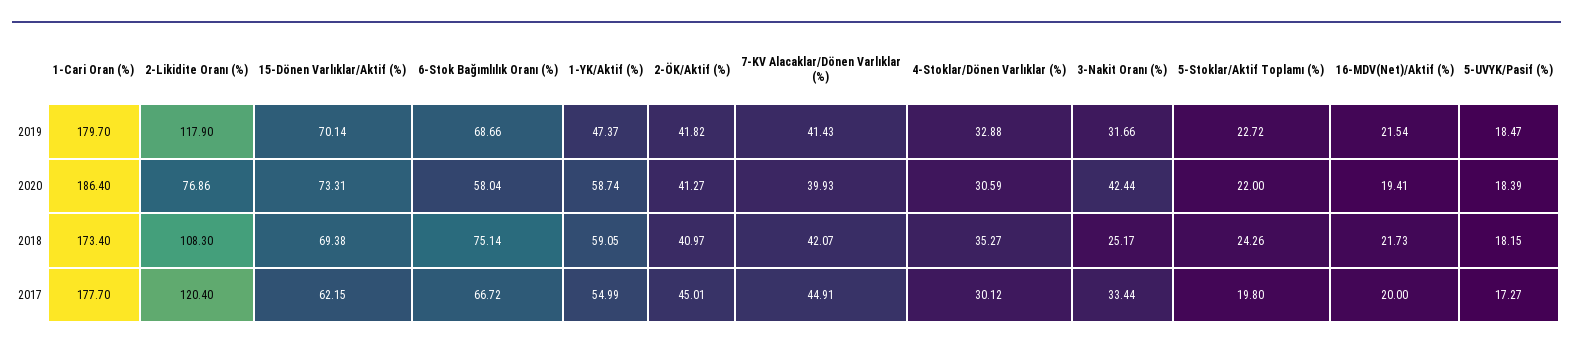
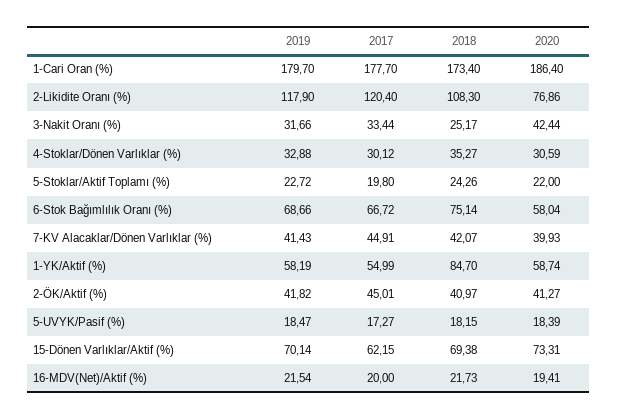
  {
    "1-Cari Oran (%)": {
      "2019": 179.7,
      "2020": 186.4,
      "2018": 173.4,
      "2017": 177.7
    },
    "2-Likidite Oranı (%)": {
      "2019": 117.9,
      "2020": 76.86,
      "2018": 108.3,
      "2017": 120.4
    },
    "15-Dönen Varlıklar/Aktif (%)": {
      "2019": 70.14,
      "2020": 73.31,
      "2018": 69.38,
      "2017": 62.15
    },
    "6-Stok Bağımlılık Oranı (%)": {
      "2019": 68.66,
      "2020": 58.04,
      "2018": 75.14,
      "2017": 66.72
    },
    "1-YK/Aktif (%)": {
-     "2019": 47.37,
+     "2019": 58.19,
      "2020": 58.74,
-     "2018": 59.05,
+     "2018": 84.7,
      "2017": 54.99
    },
    "2-ÖK/Aktif (%)": {
      "2019": 41.82,
      "2020": 41.27,
      "2018": 40.97,
      "2017": 45.01
    },
    "7-KV Alacaklar/Dönen Varlıklar (%)": {
      "2019": 41.43,
      "2020": 39.93,
      "2018": 42.07,
      "2017": 44.91
    },
    "4-Stoklar/Dönen Varlıklar (%)": {
      "2019": 32.88,
      "2020": 30.59,
      "2018": 35.27,
      "2017": 30.12
    },
    "3-Nakit Oranı (%)": {
      "2019": 31.66,
      "2020": 42.44,
      "2018": 25.17,
      "2017": 33.44
    },
    "5-Stoklar/Aktif Toplamı (%)": {
      "2019": 22.72,
      "2020": 22,
      "2018": 24.26,
      "2017": 19.8
    },
    "16-MDV(Net)/Aktif (%)": {
      "2019": 21.54,
      "2020": 19.41,
      "2018": 21.73,
      "2017": 20
    },
    "5-UVYK/Pasif (%)": {
      "2019": 18.47,
      "2020": 18.39,
      "2018": 18.15,
      "2017": 17.27
    }
  }

